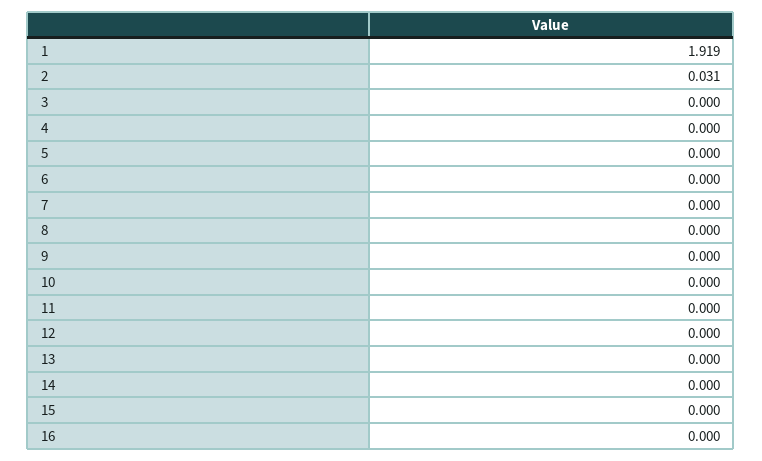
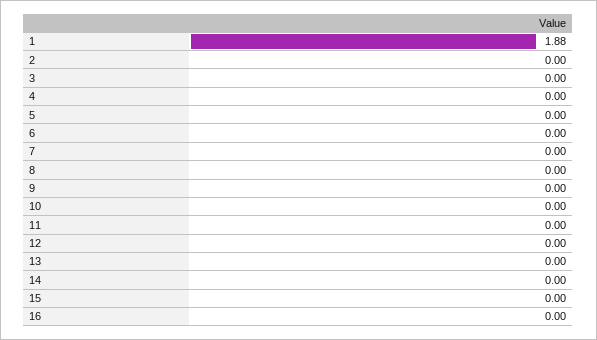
  {
-   "1": 1.919,
+   "1": 1.88,
-   "2": 0.031,
+   "2": 0,
    "3": 0,
    "4": 0,
    "5": 0,
    "6": 0,
    "7": 0,
    "8": 0,
    "9": 0,
    "10": 0,
    "11": 0,
    "12": 0,
    "13": 0,
    "14": 0,
    "15": 0,
    "16": 0
  }

